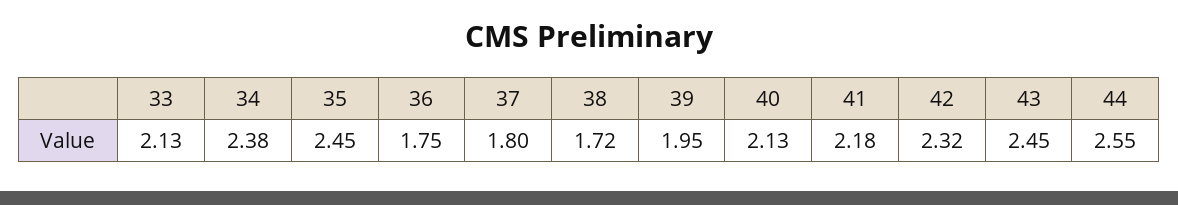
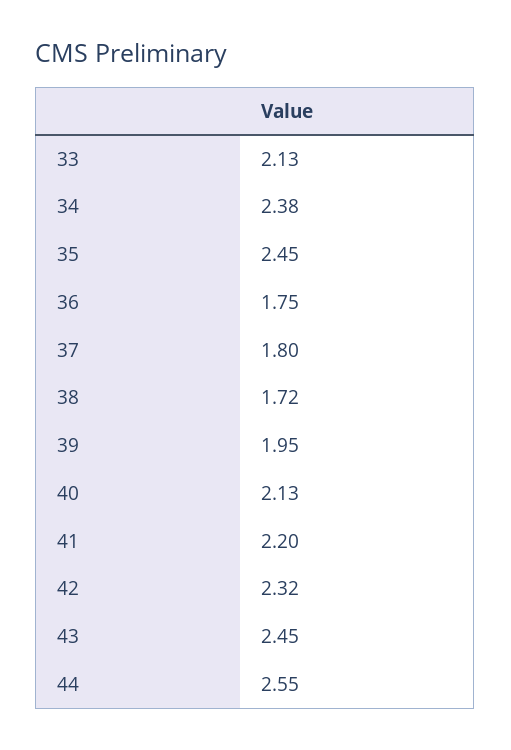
  {
    "33": 2.13,
    "34": 2.38,
    "35": 2.45,
    "36": 1.75,
    "37": 1.8,
    "38": 1.72,
    "39": 1.95,
    "40": 2.13,
-   "41": 2.18,
+   "41": 2.2,
    "42": 2.32,
    "43": 2.45,
    "44": 2.55
  }

